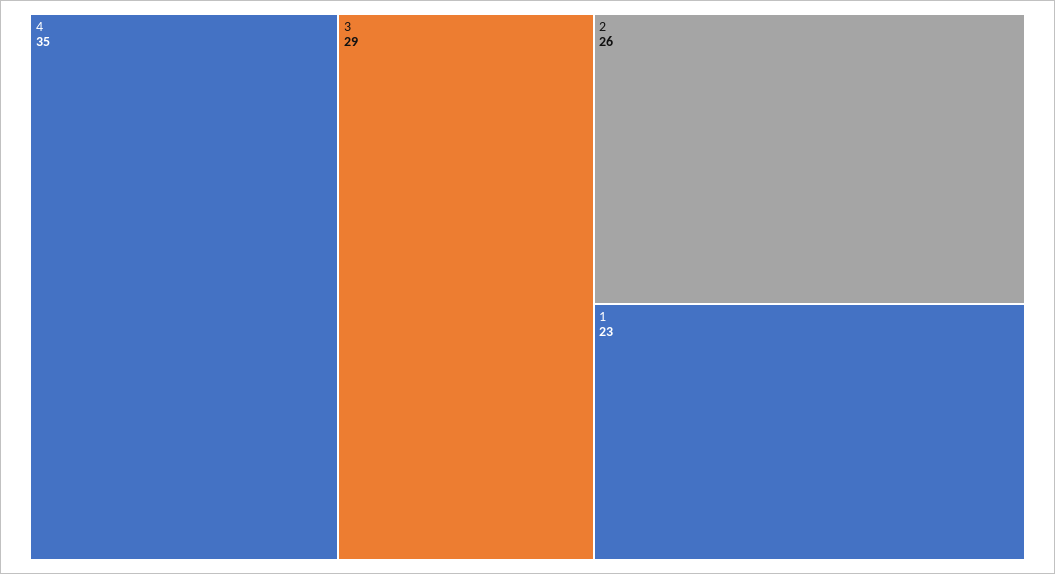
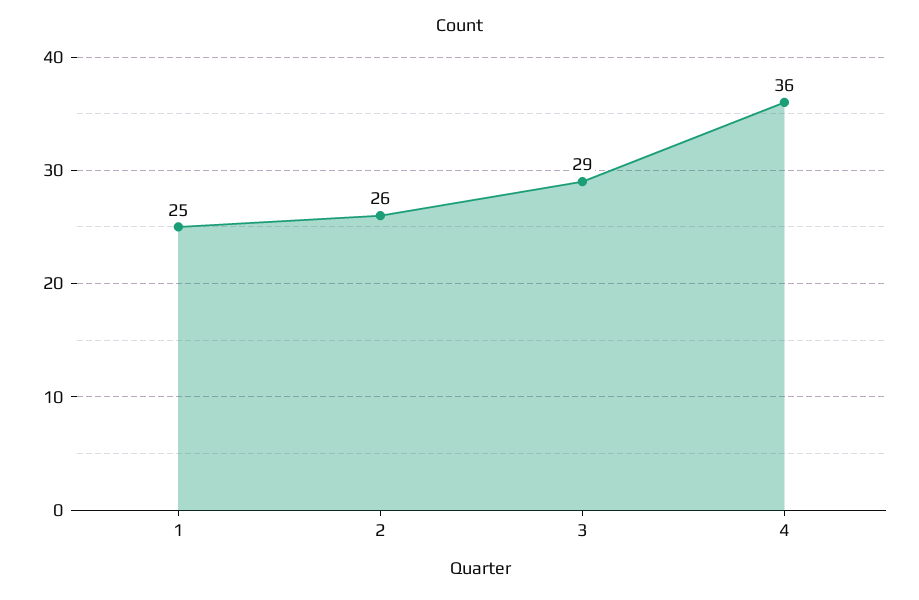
  {
-   "4": 35,
+   "4": 36,
    "3": 29,
    "2": 26,
-   "1": 23
+   "1": 25
  }

